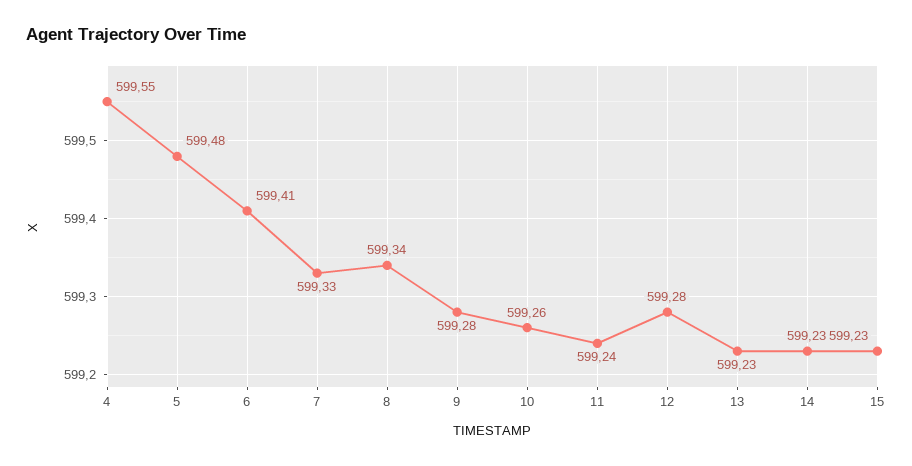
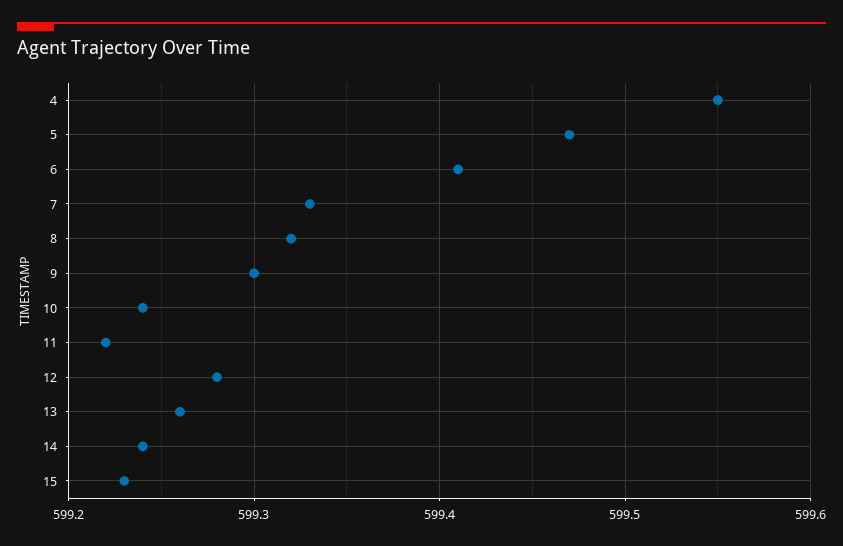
  {
    "4": 599.55,
-   "5": 599.48,
+   "5": 599.47,
    "6": 599.41,
    "7": 599.33,
-   "8": 599.34,
+   "8": 599.32,
-   "9": 599.28,
+   "9": 599.3,
-   "10": 599.26,
+   "10": 599.24,
-   "11": 599.24,
+   "11": 599.22,
    "12": 599.28,
-   "13": 599.23,
+   "13": 599.26,
-   "14": 599.23,
+   "14": 599.24,
    "15": 599.23
  }

